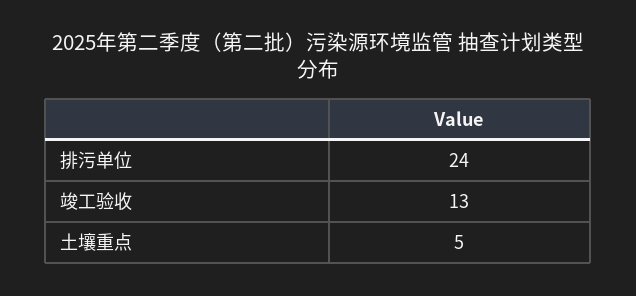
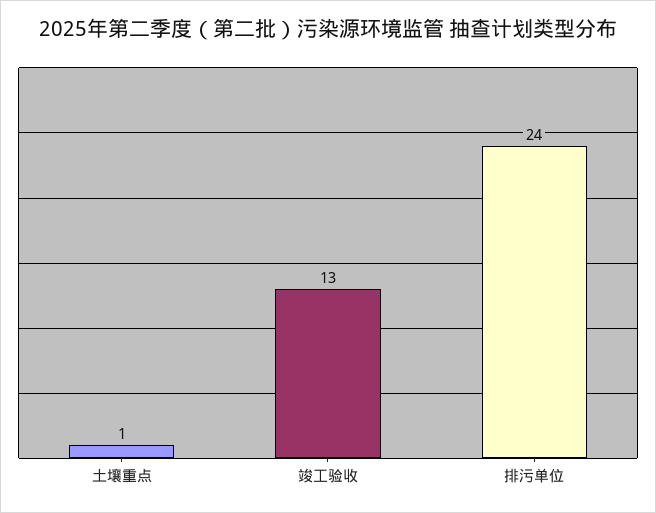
  {
    "排污单位": 24,
    "竣工验收": 13,
-   "土壤重点": 5
+   "土壤重点": 1
  }

